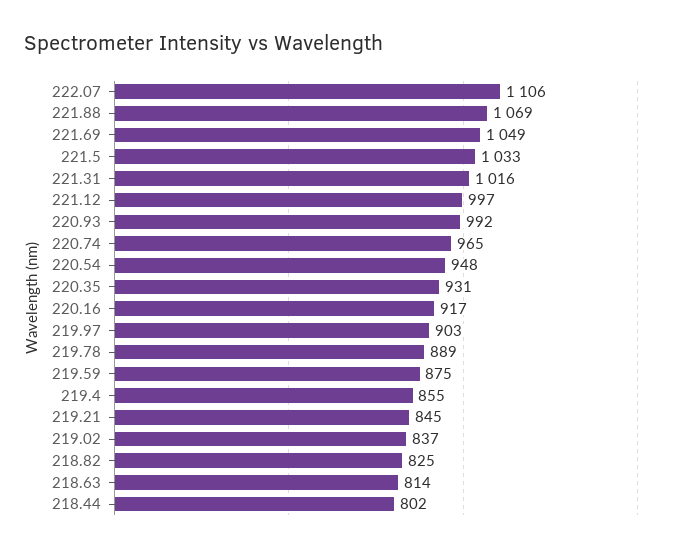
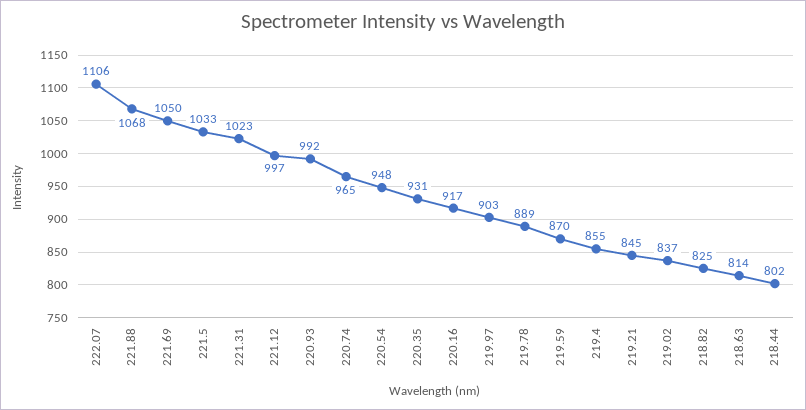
  {
    "222.07": 1106,
-   "221.88": 1069,
+   "221.88": 1068,
-   "221.69": 1049,
+   "221.69": 1050,
    "221.5": 1033,
-   "221.31": 1016,
+   "221.31": 1023,
    "221.12": 997,
    "220.93": 992,
    "220.74": 965,
    "220.54": 948,
    "220.35": 931,
    "220.16": 917,
    "219.97": 903,
    "219.78": 889,
-   "219.59": 875,
+   "219.59": 870,
    "219.4": 855,
    "219.21": 845,
    "219.02": 837,
    "218.82": 825,
    "218.63": 814,
    "218.44": 802
  }

